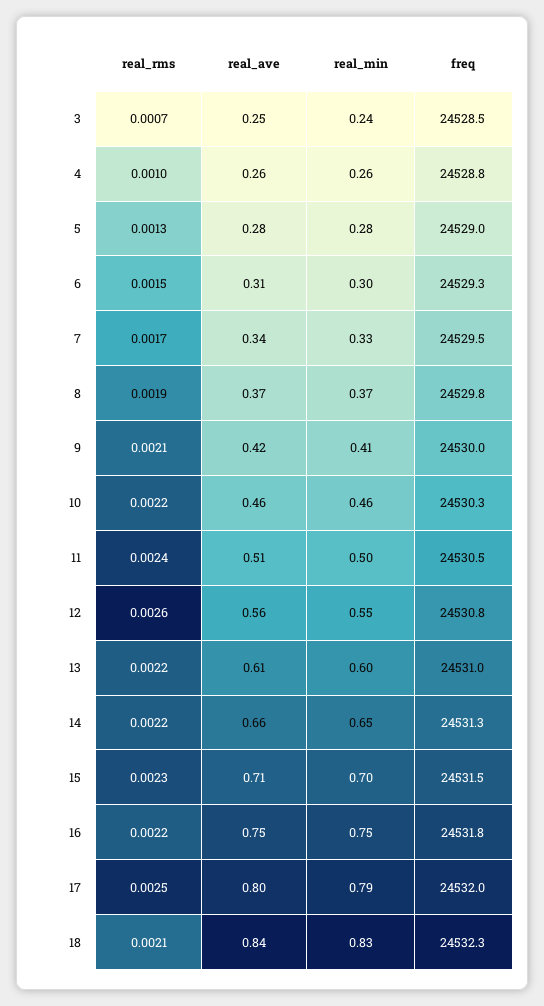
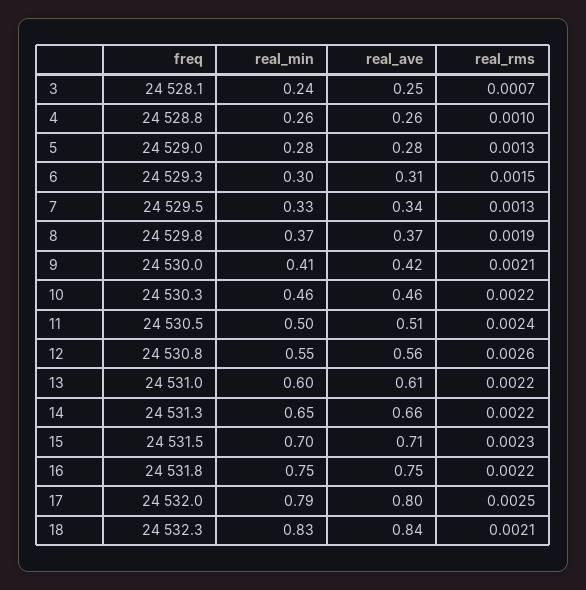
  {
    "real_rms": {
      "3": 0.0007,
      "4": 0.001,
      "5": 0.0013,
      "6": 0.0015,
-     "7": 0.0017,
+     "7": 0.0013,
      "8": 0.0019,
      "9": 0.0021,
      "10": 0.0022,
      "11": 0.0024,
      "12": 0.0026,
      "13": 0.0022,
      "14": 0.0022,
      "15": 0.0023,
      "16": 0.0022,
      "17": 0.0025,
      "18": 0.0021
    },
    "real_ave": {
      "3": 0.25,
      "4": 0.26,
      "5": 0.28,
      "6": 0.31,
      "7": 0.34,
      "8": 0.37,
      "9": 0.42,
      "10": 0.46,
      "11": 0.51,
      "12": 0.56,
      "13": 0.61,
      "14": 0.66,
      "15": 0.71,
      "16": 0.75,
      "17": 0.8,
      "18": 0.84
    },
    "real_min": {
      "3": 0.24,
      "4": 0.26,
      "5": 0.28,
      "6": 0.3,
      "7": 0.33,
      "8": 0.37,
      "9": 0.41,
      "10": 0.46,
      "11": 0.5,
      "12": 0.55,
      "13": 0.6,
      "14": 0.65,
      "15": 0.7,
      "16": 0.75,
      "17": 0.79,
      "18": 0.83
    },
    "freq": {
-     "3": 24528.5,
+     "3": 24528.1,
      "4": 24528.8,
      "5": 24529,
      "6": 24529.3,
      "7": 24529.5,
      "8": 24529.8,
      "9": 24530,
      "10": 24530.3,
      "11": 24530.5,
      "12": 24530.8,
      "13": 24531,
      "14": 24531.3,
      "15": 24531.5,
      "16": 24531.8,
      "17": 24532,
      "18": 24532.3
    }
  }

